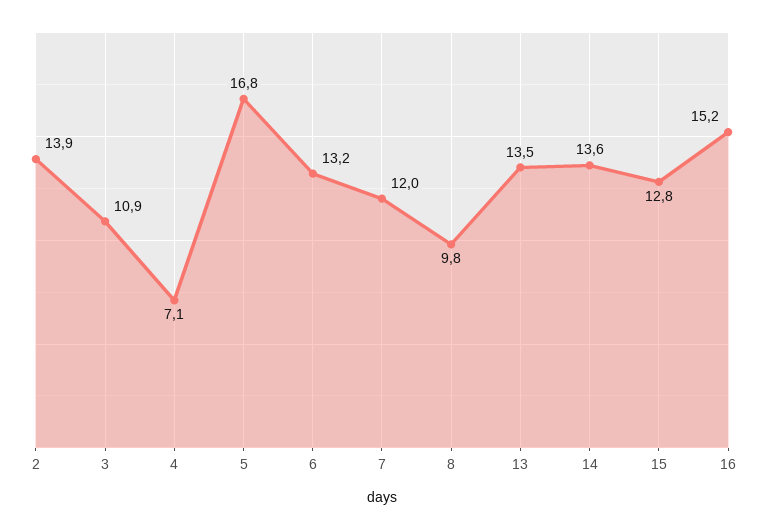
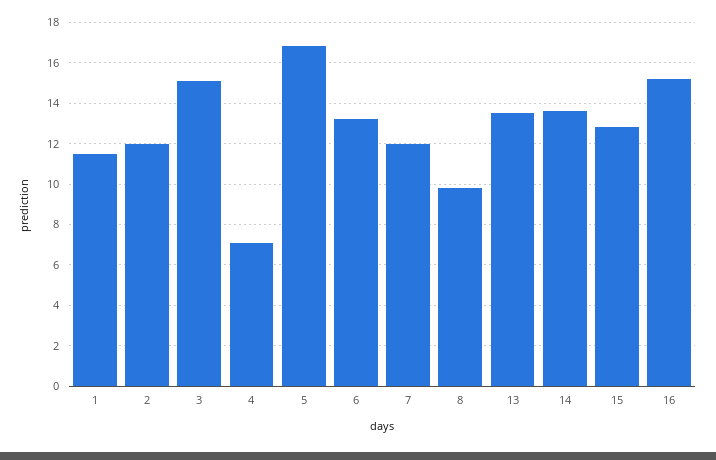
  {
-   "2": 13.9,
+   "2": 12,
-   "3": 10.9,
+   "3": 15,
    "4": 7.1,
    "5": 16.8,
    "6": 13.2,
    "7": 12,
    "8": 9.8,
    "13": 13.5,
    "14": 13.6,
    "15": 12.8,
-   "16": 15.2
+   "16": 15.2,
+   "1": 11.5
  }

